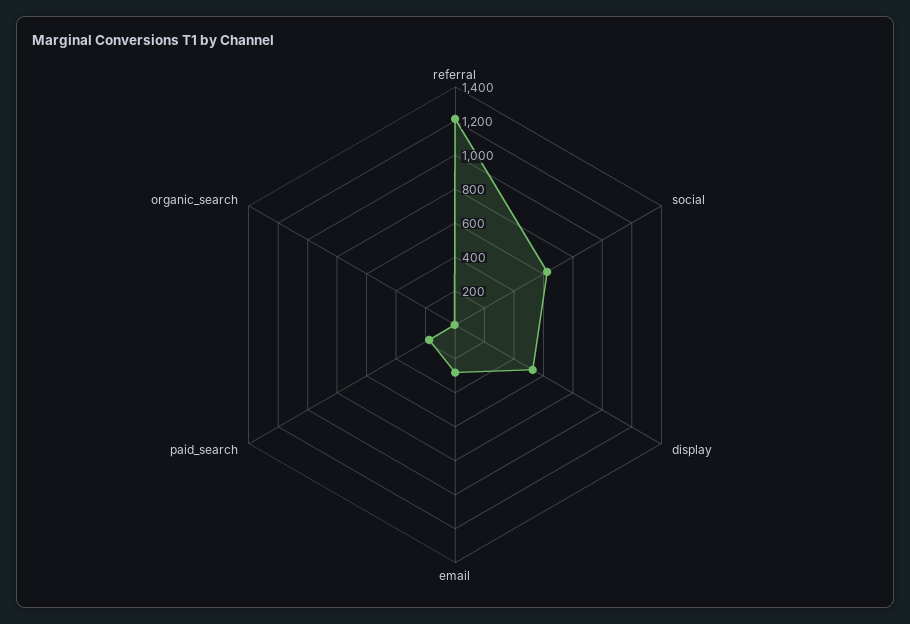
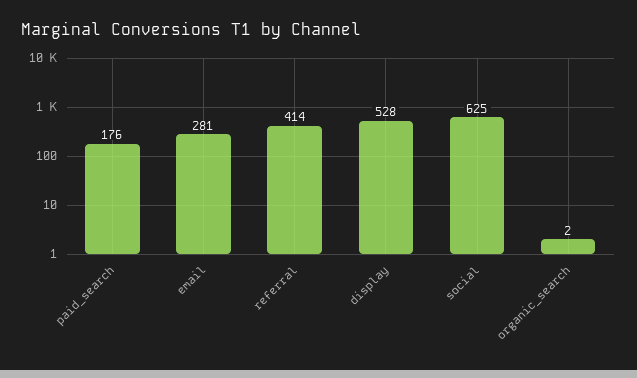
  {
-   "referral": 1200,
+   "referral": 414,
    "social": 625,
    "display": 528,
    "email": 281,
    "paid_search": 176,
    "organic_search": 2
  }

